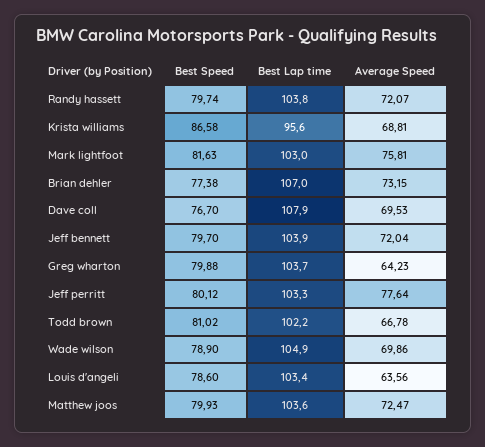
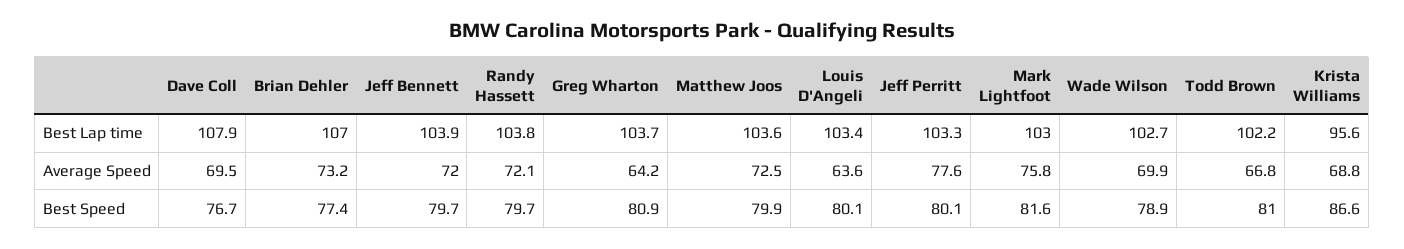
  {
    "Best Speed": {
      "Randy hassett": 79.74,
      "Krista williams": 86.58,
      "Mark lightfoot": 81.63,
      "Brian dehler": 77.38,
      "Dave coll": 76.7,
      "Jeff bennett": 79.7,
-     "Greg wharton": 79.88,
+     "Greg wharton": 80.9,
      "Jeff perritt": 80.12,
      "Todd brown": 81.02,
      "Wade wilson": 78.9,
-     "Louis d'angeli": 78.6,
+     "Louis d'angeli": 80.1,
      "Matthew joos": 79.93
    },
    "Best Lap time": {
      "Randy hassett": 103.8,
      "Krista williams": 95.6,
      "Mark lightfoot": 103,
      "Brian dehler": 107,
      "Dave coll": 107.9,
      "Jeff bennett": 103.9,
      "Greg wharton": 103.7,
      "Jeff perritt": 103.3,
      "Todd brown": 102.2,
-     "Wade wilson": 104.9,
+     "Wade wilson": 102.7,
      "Louis d'angeli": 103.4,
      "Matthew joos": 103.6
    },
    "Average Speed": {
      "Randy hassett": 72.07,
      "Krista williams": 68.81,
      "Mark lightfoot": 75.81,
      "Brian dehler": 73.15,
      "Dave coll": 69.53,
      "Jeff bennett": 72.04,
      "Greg wharton": 64.23,
      "Jeff perritt": 77.64,
      "Todd brown": 66.78,
      "Wade wilson": 69.86,
      "Louis d'angeli": 63.56,
      "Matthew joos": 72.47
    }
  }

